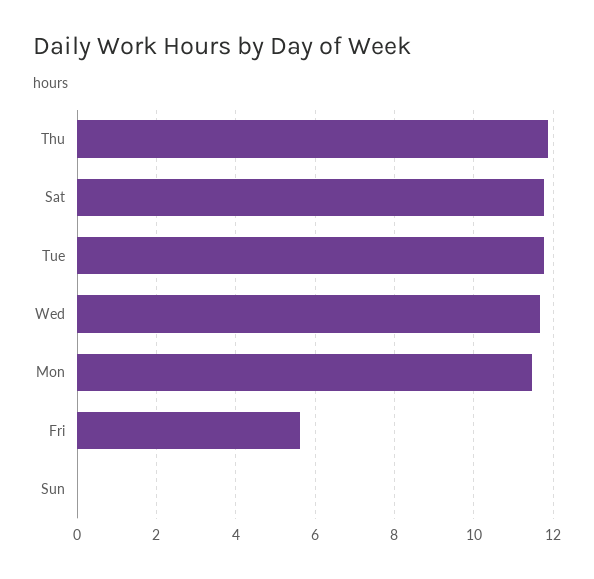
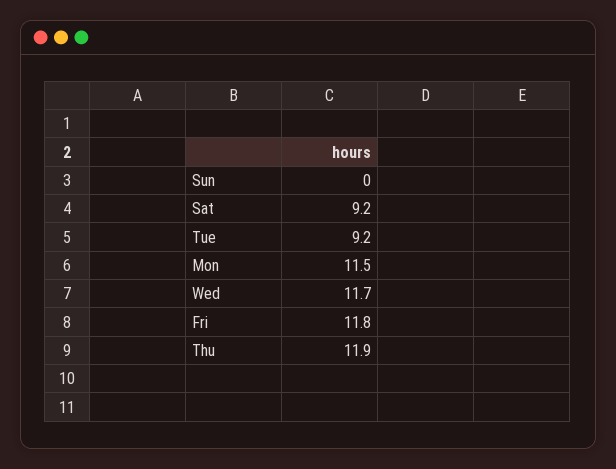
  {
    "Thu": 11.9,
-   "Sat": 11.8,
+   "Sat": 9.2,
-   "Tue": 11.8,
+   "Tue": 9.2,
    "Wed": 11.7,
    "Mon": 11.5,
-   "Fri": 5.6,
+   "Fri": 11.8,
    "Sun": 0
  }

